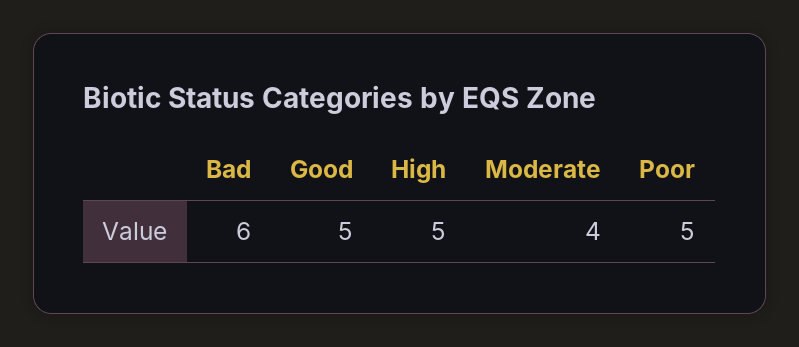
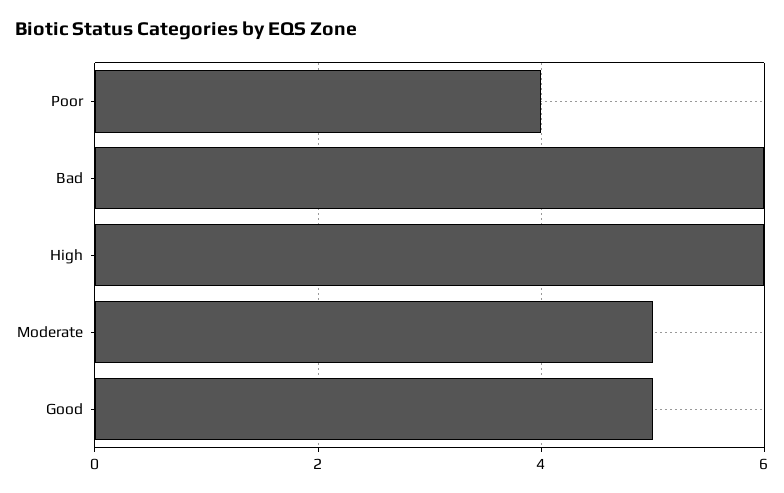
  {
    "Bad": 6,
    "Good": 5,
-   "High": 5,
+   "High": 6,
-   "Moderate": 4,
+   "Moderate": 5,
-   "Poor": 5
+   "Poor": 4
  }

